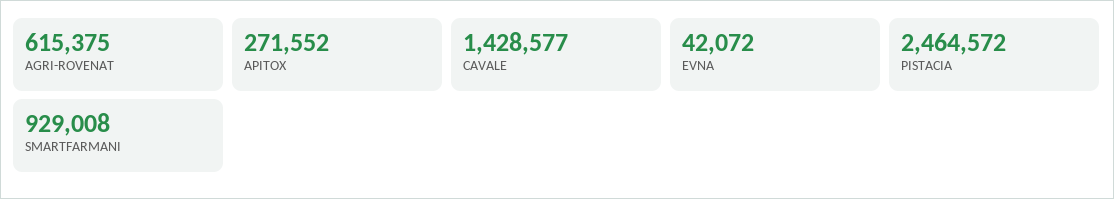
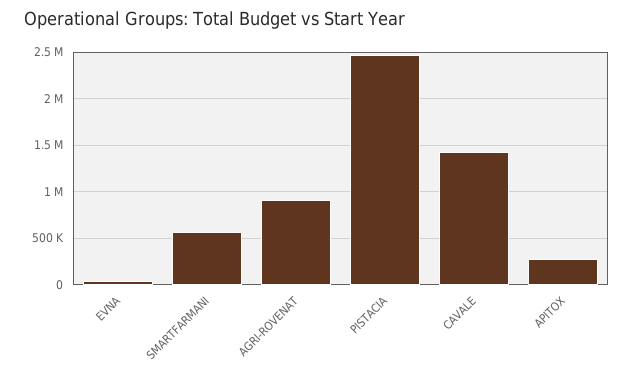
  {
-   "AGRI-ROVENAT": 615375,
+   "AGRI-ROVENAT": 900000,
    "APITOX": 271552,
    "CAVALE": 1428577,
    "EVNA": 42072,
    "PISTACIA": 2464572,
-   "SMARTFARMANI": 929008
+   "SMARTFARMANI": 600000
  }

